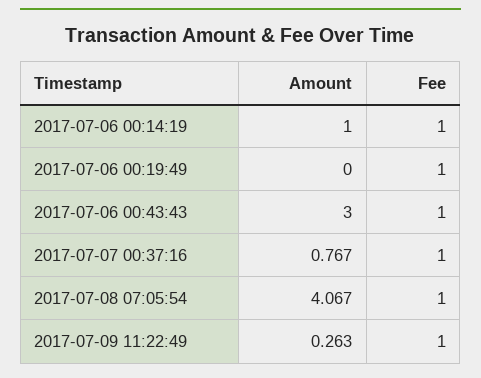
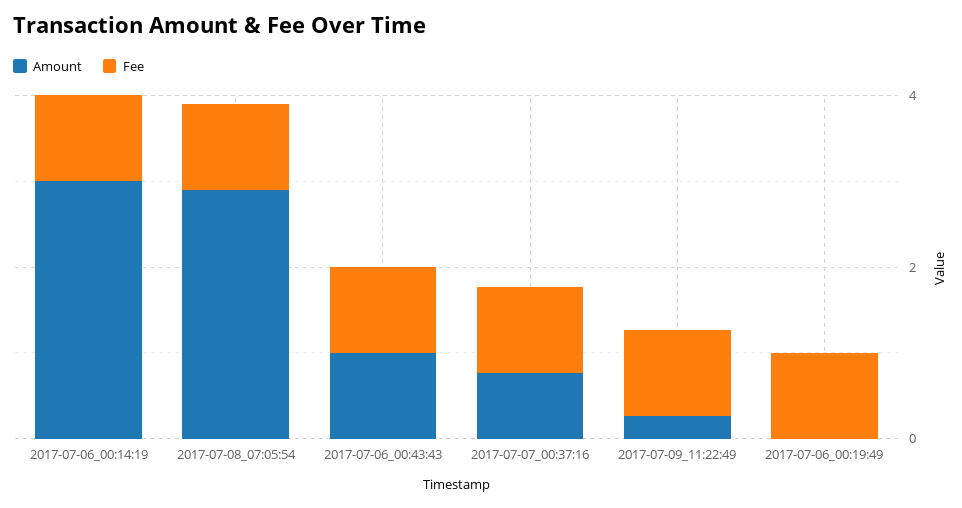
  {
    "Amount": {
-     "2017-07-06 00:14:19": 1,
+     "2017-07-06 00:14:19": 3,
      "2017-07-06 00:19:49": 0,
-     "2017-07-06 00:43:43": 3,
+     "2017-07-06 00:43:43": 1,
      "2017-07-07 00:37:16": 0.767,
-     "2017-07-08 07:05:54": 4.067,
+     "2017-07-08 07:05:54": 3,
      "2017-07-09 11:22:49": 0.263
    },
    "Fee": {
      "2017-07-06 00:14:19": 1,
      "2017-07-06 00:19:49": 1,
      "2017-07-06 00:43:43": 1,
      "2017-07-07 00:37:16": 1,
      "2017-07-08 07:05:54": 1,
      "2017-07-09 11:22:49": 1
    }
  }

